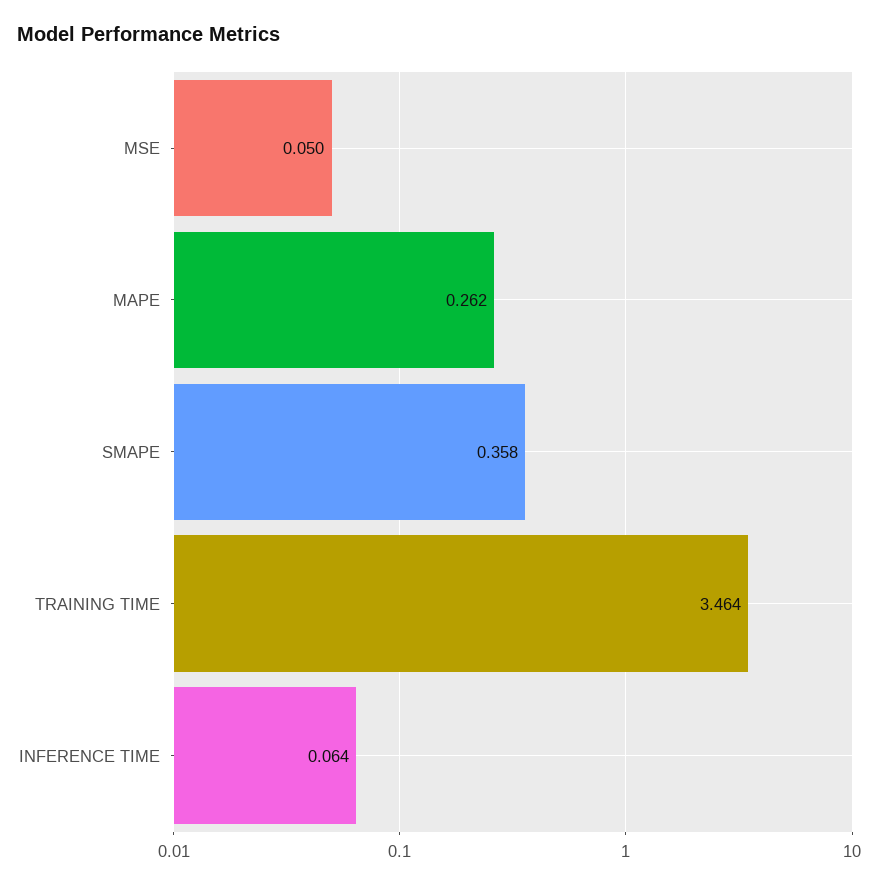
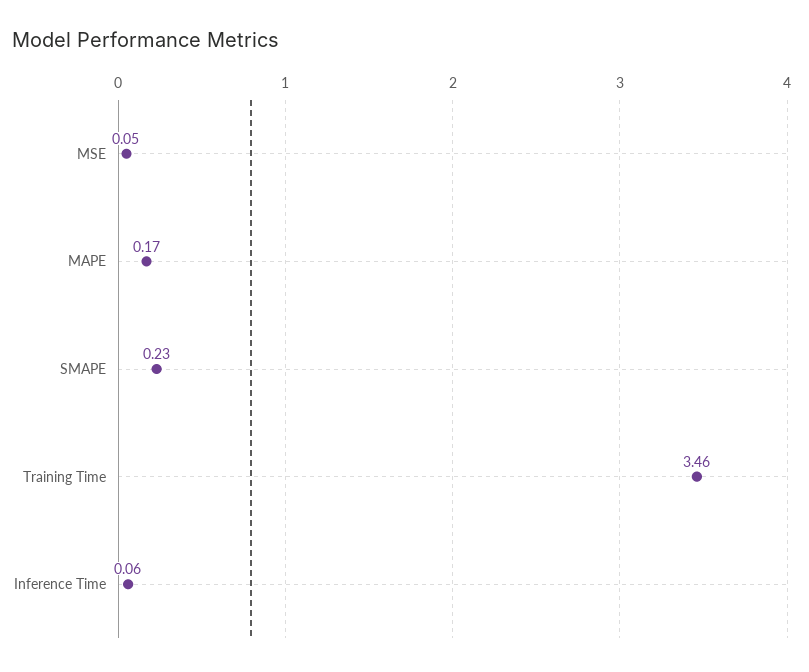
  {
    "MSE": 0.05,
-   "MAPE": 0.262,
+   "MAPE": 0.17,
-   "SMAPE": 0.358,
+   "SMAPE": 0.23,
    "TRAINING TIME": 3.464,
    "INFERENCE TIME": 0.064
  }

